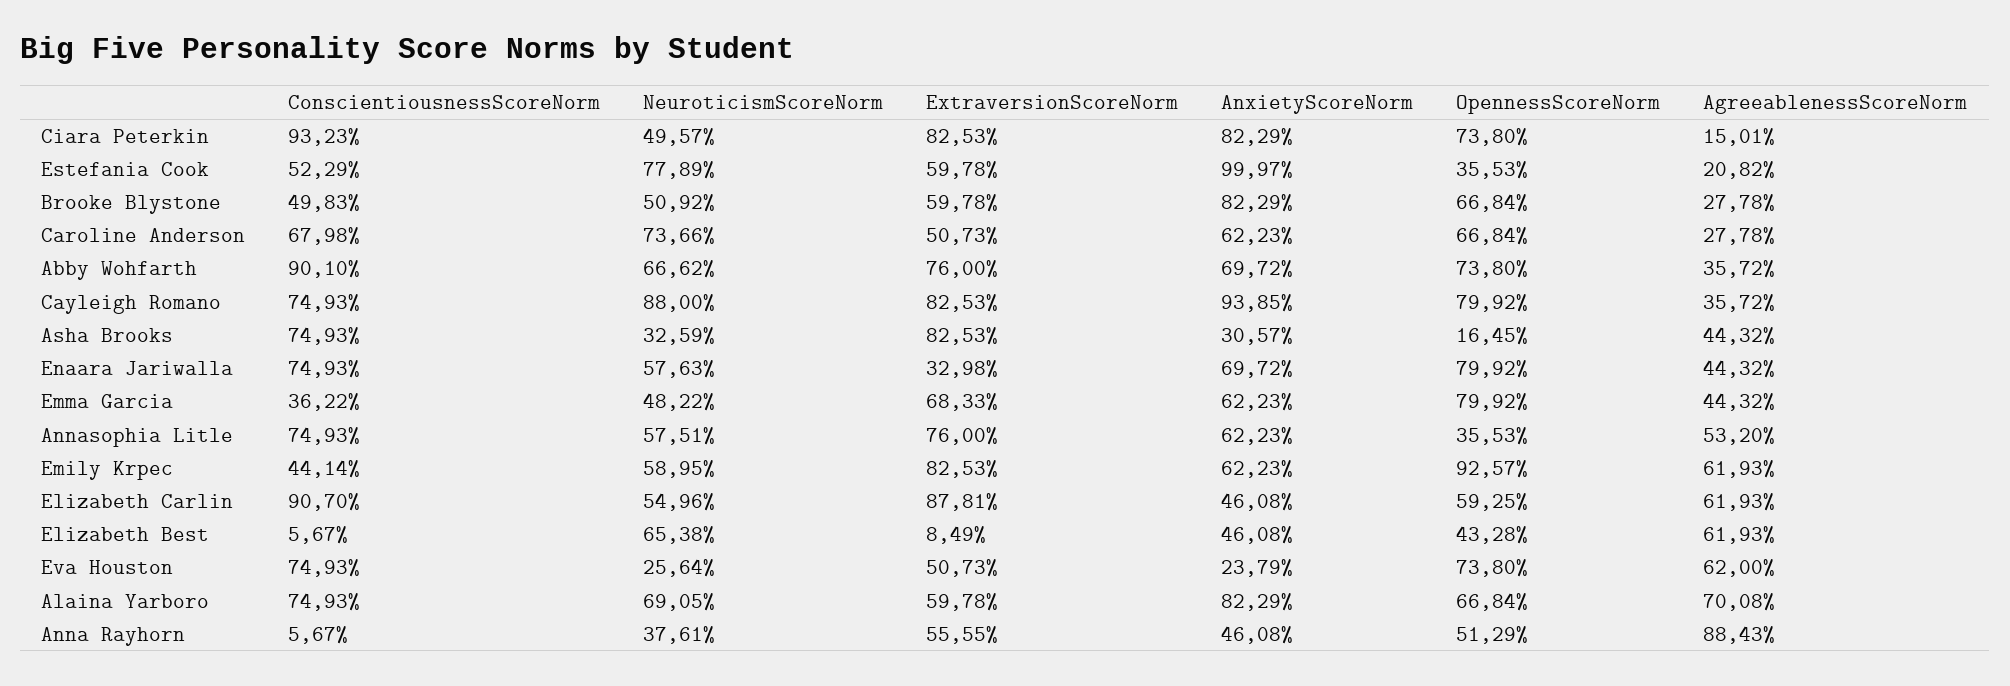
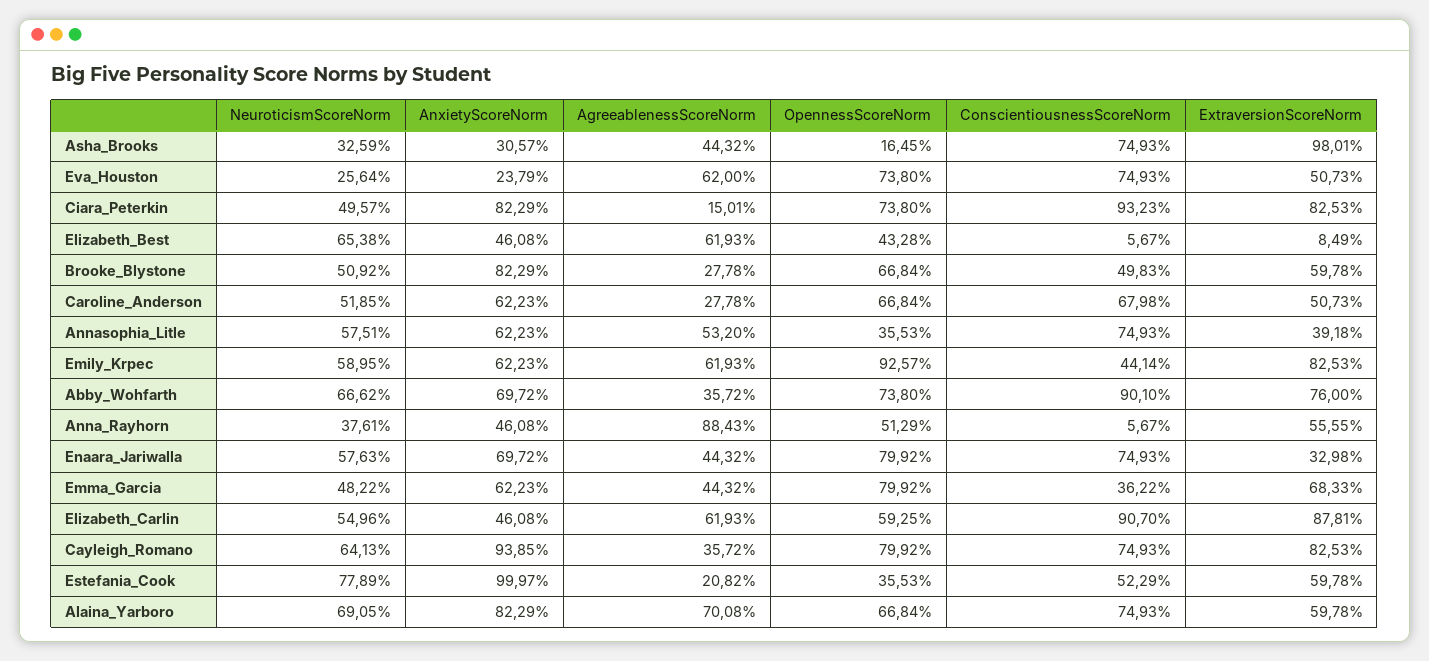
  {
    "ConscientiousnessScoreNorm": {
      "Ciara Peterkin": 93.23,
      "Estefania Cook": 52.29,
      "Brooke Blystone": 49.83,
      "Caroline Anderson": 67.98,
      "Abby Wohfarth": 90.1,
      "Cayleigh Romano": 74.93,
      "Asha Brooks": 74.93,
      "Enaara Jariwalla": 74.93,
      "Emma Garcia": 36.22,
      "Annasophia Litle": 74.93,
      "Emily Krpec": 44.14,
      "Elizabeth Carlin": 90.7,
      "Elizabeth Best": 5.67,
      "Eva Houston": 74.93,
      "Alaina Yarboro": 74.93,
      "Anna Rayhorn": 5.67
    },
    "NeuroticismScoreNorm": {
      "Ciara Peterkin": 49.57,
      "Estefania Cook": 77.89,
      "Brooke Blystone": 50.92,
-     "Caroline Anderson": 73.66,
+     "Caroline Anderson": 51.85,
      "Abby Wohfarth": 66.62,
-     "Cayleigh Romano": 88,
+     "Cayleigh Romano": 64.13,
      "Asha Brooks": 32.59,
      "Enaara Jariwalla": 57.63,
      "Emma Garcia": 48.22,
      "Annasophia Litle": 57.51,
      "Emily Krpec": 58.95,
      "Elizabeth Carlin": 54.96,
      "Elizabeth Best": 65.38,
      "Eva Houston": 25.64,
      "Alaina Yarboro": 69.05,
      "Anna Rayhorn": 37.61
    },
    "ExtraversionScoreNorm": {
      "Ciara Peterkin": 82.53,
      "Estefania Cook": 59.78,
      "Brooke Blystone": 59.78,
      "Caroline Anderson": 50.73,
      "Abby Wohfarth": 76,
      "Cayleigh Romano": 82.53,
-     "Asha Brooks": 82.53,
+     "Asha Brooks": 98.01,
      "Enaara Jariwalla": 32.98,
      "Emma Garcia": 68.33,
-     "Annasophia Litle": 76,
+     "Annasophia Litle": 39.18,
      "Emily Krpec": 82.53,
      "Elizabeth Carlin": 87.81,
      "Elizabeth Best": 8.49,
      "Eva Houston": 50.73,
      "Alaina Yarboro": 59.78,
      "Anna Rayhorn": 55.55
    },
    "AnxietyScoreNorm": {
      "Ciara Peterkin": 82.29,
      "Estefania Cook": 99.97,
      "Brooke Blystone": 82.29,
      "Caroline Anderson": 62.23,
      "Abby Wohfarth": 69.72,
      "Cayleigh Romano": 93.85,
      "Asha Brooks": 30.57,
      "Enaara Jariwalla": 69.72,
      "Emma Garcia": 62.23,
      "Annasophia Litle": 62.23,
      "Emily Krpec": 62.23,
      "Elizabeth Carlin": 46.08,
      "Elizabeth Best": 46.08,
      "Eva Houston": 23.79,
      "Alaina Yarboro": 82.29,
      "Anna Rayhorn": 46.08
    },
    "OpennessScoreNorm": {
      "Ciara Peterkin": 73.8,
      "Estefania Cook": 35.53,
      "Brooke Blystone": 66.84,
      "Caroline Anderson": 66.84,
      "Abby Wohfarth": 73.8,
      "Cayleigh Romano": 79.92,
      "Asha Brooks": 16.45,
      "Enaara Jariwalla": 79.92,
      "Emma Garcia": 79.92,
      "Annasophia Litle": 35.53,
      "Emily Krpec": 92.57,
      "Elizabeth Carlin": 59.25,
      "Elizabeth Best": 43.28,
      "Eva Houston": 73.8,
      "Alaina Yarboro": 66.84,
      "Anna Rayhorn": 51.29
    },
    "AgreeablenessScoreNorm": {
      "Ciara Peterkin": 15.01,
      "Estefania Cook": 20.82,
      "Brooke Blystone": 27.78,
      "Caroline Anderson": 27.78,
      "Abby Wohfarth": 35.72,
      "Cayleigh Romano": 35.72,
      "Asha Brooks": 44.32,
      "Enaara Jariwalla": 44.32,
      "Emma Garcia": 44.32,
      "Annasophia Litle": 53.2,
      "Emily Krpec": 61.93,
      "Elizabeth Carlin": 61.93,
      "Elizabeth Best": 61.93,
      "Eva Houston": 62,
      "Alaina Yarboro": 70.08,
      "Anna Rayhorn": 88.43
    }
  }

